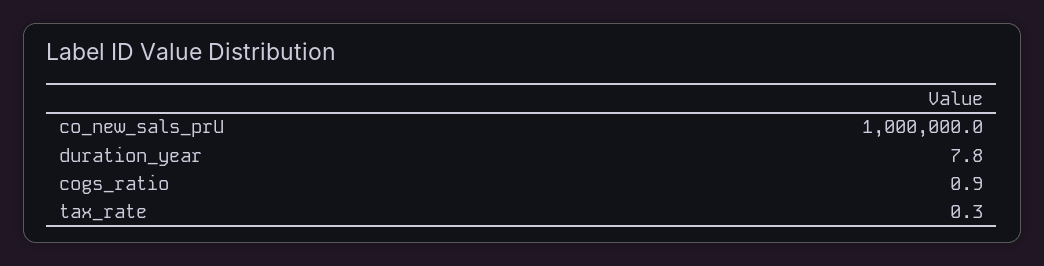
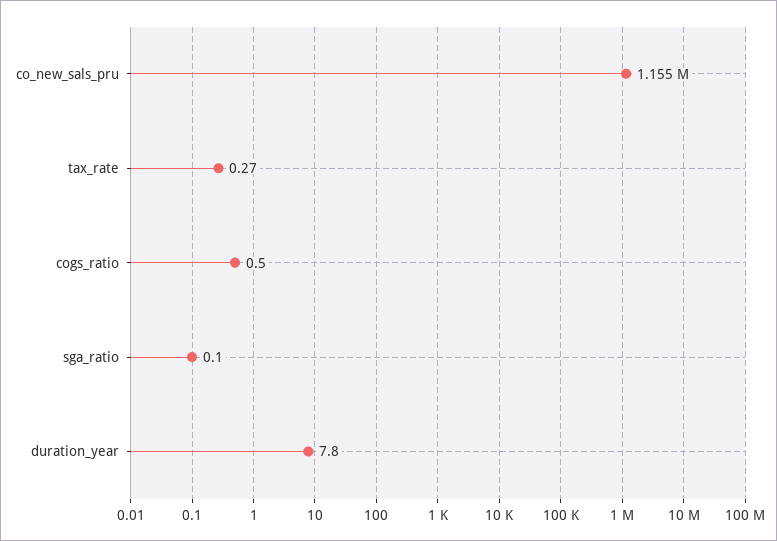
  {
-   "co_new_sals_prU": 1000000,
+   "co_new_sals_prU": 1155000,
    "duration_year": 7.8,
-   "cogs_ratio": 0.9,
+   "cogs_ratio": 0.5,
-   "tax_rate": 0.27
+   "tax_rate": 0.27,
+   "sga_ratio": 0.1
  }

